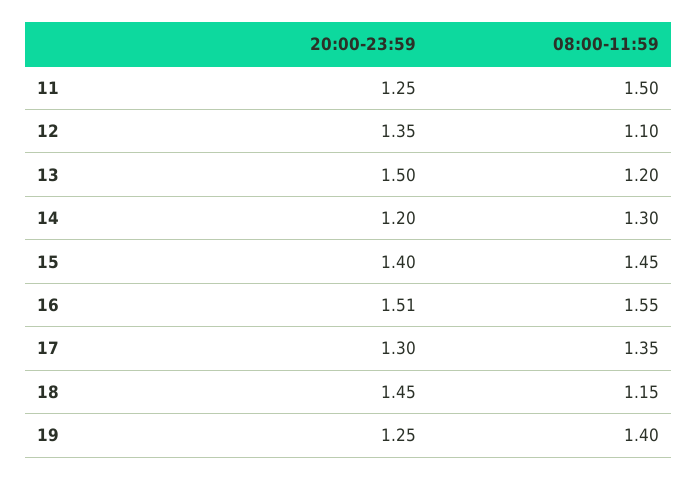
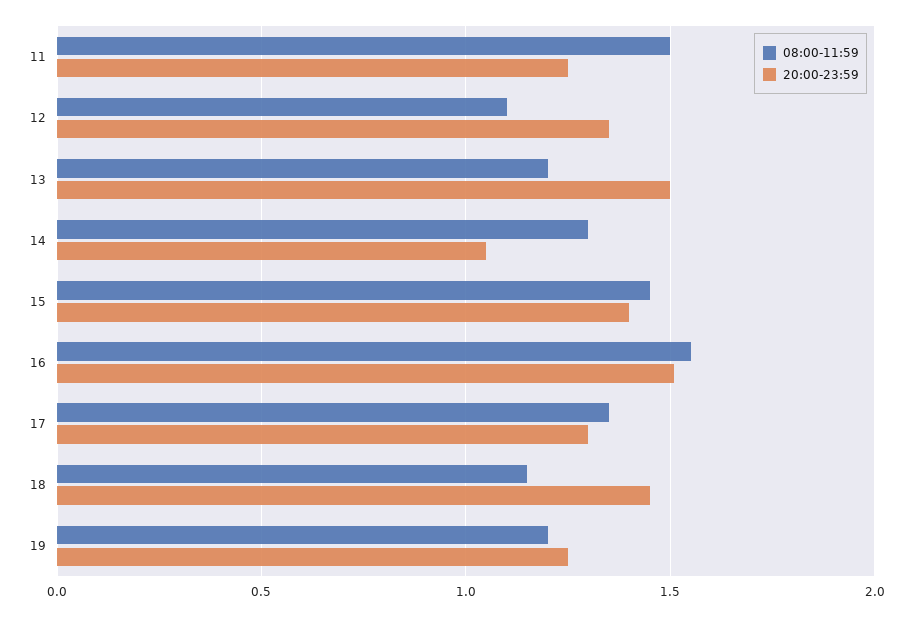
  {
    "20:00-23:59": {
      "11": 1.25,
      "12": 1.35,
      "13": 1.5,
-     "14": 1.2,
+     "14": 1.05,
      "15": 1.4,
      "16": 1.51,
      "17": 1.3,
      "18": 1.45,
      "19": 1.25
    },
    "08:00-11:59": {
      "11": 1.5,
      "12": 1.1,
      "13": 1.2,
      "14": 1.3,
      "15": 1.45,
      "16": 1.55,
      "17": 1.35,
      "18": 1.15,
-     "19": 1.4
+     "19": 1.2
    }
  }

